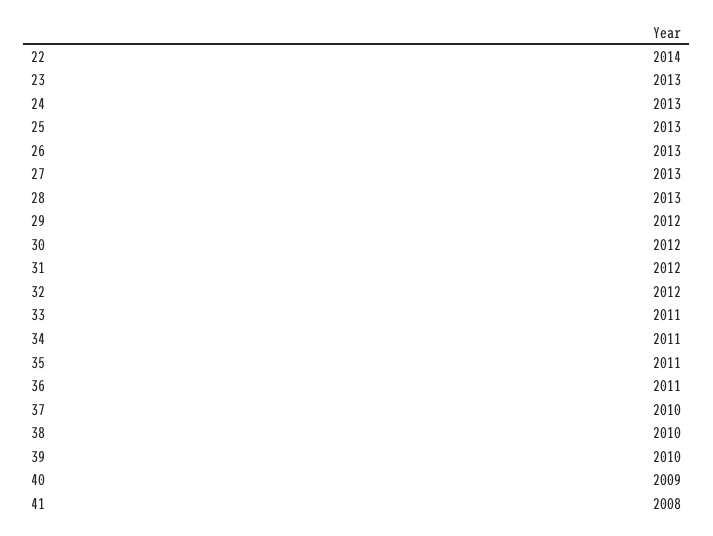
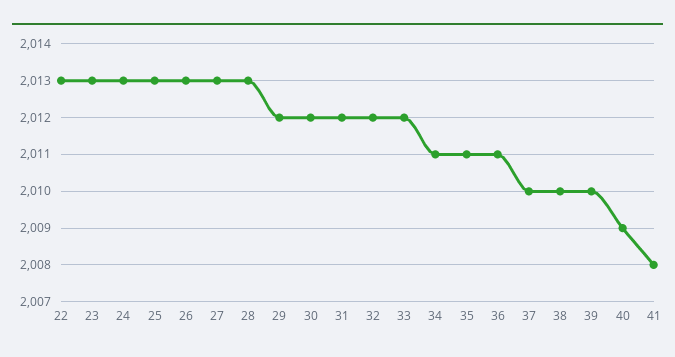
  {
-   "22": 2014,
+   "22": 2013,
    "23": 2013,
    "24": 2013,
    "25": 2013,
    "26": 2013,
    "27": 2013,
    "28": 2013,
    "29": 2012,
    "30": 2012,
    "31": 2012,
    "32": 2012,
-   "33": 2011,
+   "33": 2012,
    "34": 2011,
    "35": 2011,
    "36": 2011,
    "37": 2010,
    "38": 2010,
    "39": 2010,
    "40": 2009,
    "41": 2008
  }

